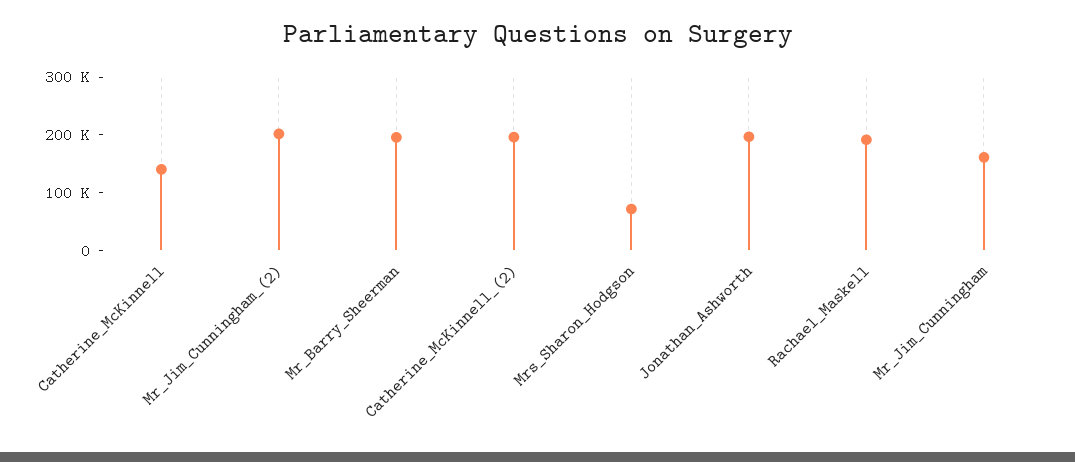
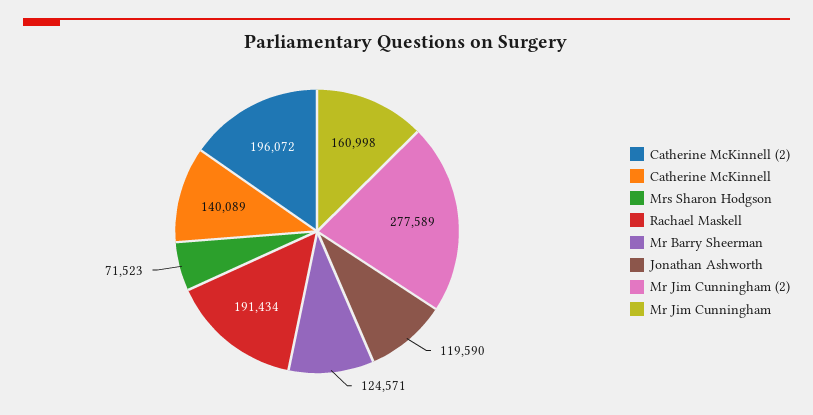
  {
    "Catherine_McKinnell": 140089,
-   "Mr_Jim_Cunningham_(2)": 200000,
+   "Mr_Jim_Cunningham_(2)": 277589,
-   "Mr_Barry_Sheerman": 200000,
+   "Mr_Barry_Sheerman": 124571,
    "Catherine_McKinnell_(2)": 196072,
    "Mrs_Sharon_Hodgson": 71523,
-   "Jonathan_Ashworth": 200000,
+   "Jonathan_Ashworth": 119590,
    "Rachael_Maskell": 191434,
    "Mr_Jim_Cunningham": 160998
  }

